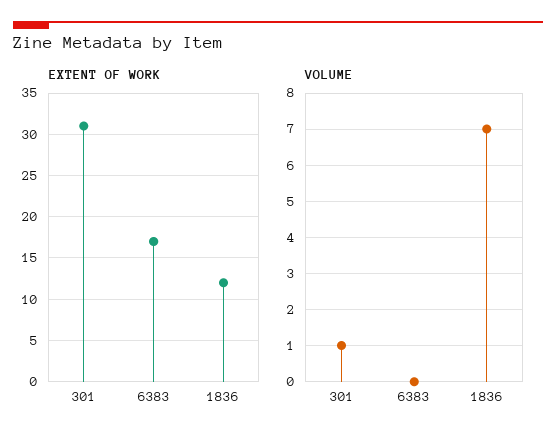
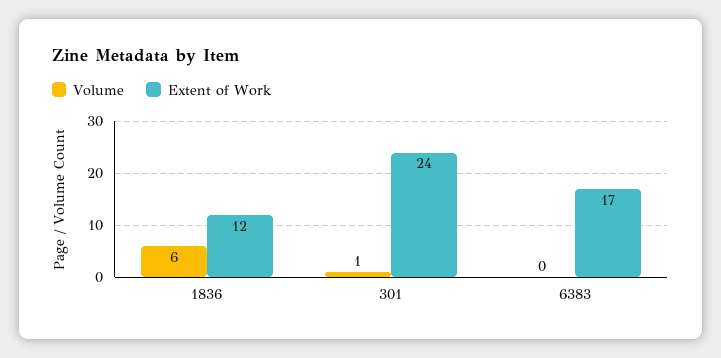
  {
    "EXTENT OF WORK": {
-     "301": 31,
+     "301": 24,
      "6383": 17,
      "1836": 12
    },
    "VOLUME": {
      "301": 1,
      "6383": 0,
-     "1836": 7
+     "1836": 6
    }
  }

